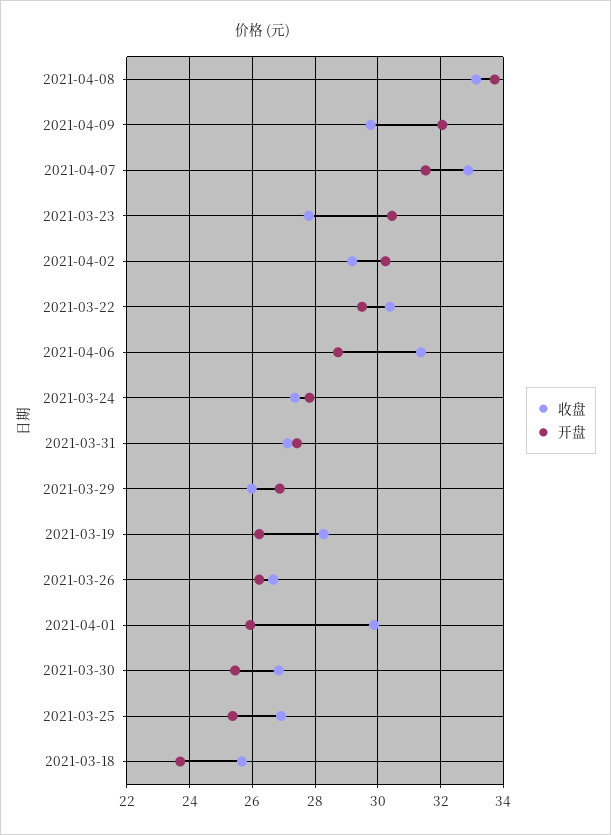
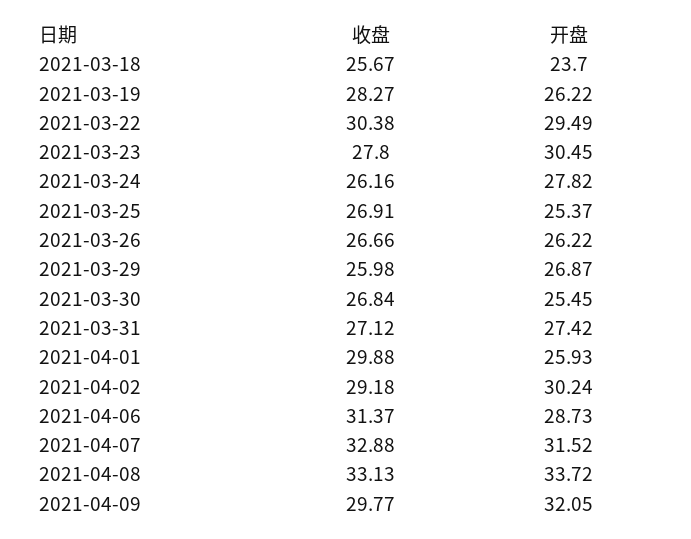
  {
    "收盘": {
      "2021-04-08": 33.13,
      "2021-04-09": 29.77,
      "2021-04-07": 32.88,
      "2021-03-23": 27.8,
      "2021-04-02": 29.18,
      "2021-03-22": 30.38,
      "2021-04-06": 31.37,
-     "2021-03-24": 27.4,
+     "2021-03-24": 26.16,
      "2021-03-31": 27.12,
      "2021-03-29": 25.98,
      "2021-03-19": 28.27,
      "2021-03-26": 26.66,
      "2021-04-01": 29.88,
      "2021-03-30": 26.84,
      "2021-03-25": 26.91,
      "2021-03-18": 25.67
    },
    "开盘": {
      "2021-04-08": 33.72,
      "2021-04-09": 32.05,
      "2021-04-07": 31.52,
      "2021-03-23": 30.45,
      "2021-04-02": 30.24,
      "2021-03-22": 29.49,
      "2021-04-06": 28.73,
      "2021-03-24": 27.82,
      "2021-03-31": 27.42,
      "2021-03-29": 26.87,
      "2021-03-19": 26.22,
      "2021-03-26": 26.22,
      "2021-04-01": 25.93,
      "2021-03-30": 25.45,
      "2021-03-25": 25.37,
      "2021-03-18": 23.7
    }
  }

